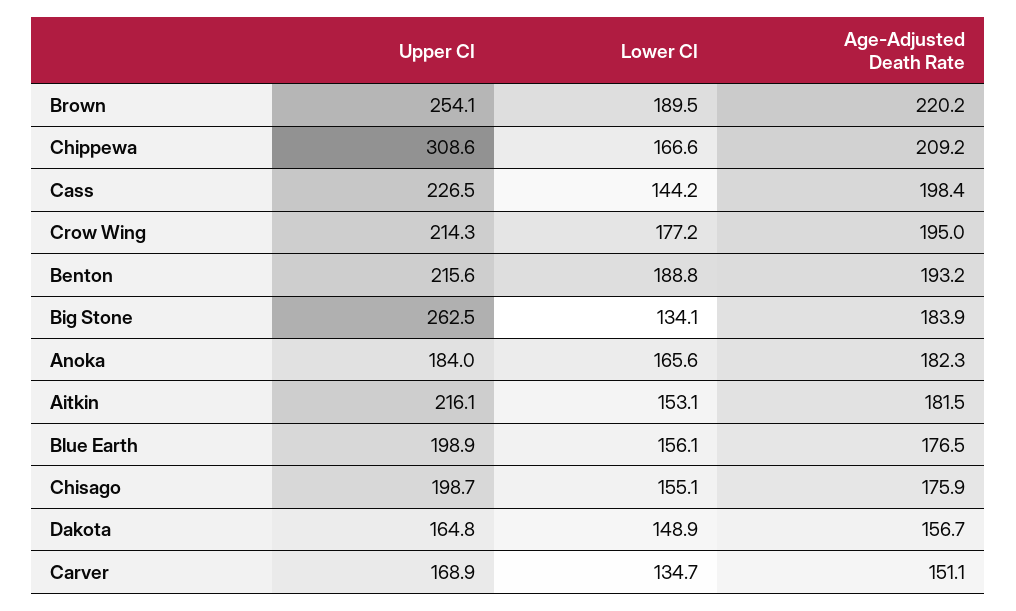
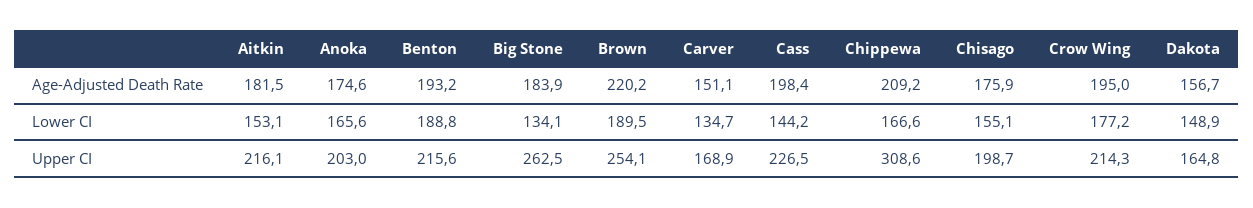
  {
    "Upper CI": {
      "Brown": 254.1,
      "Chippewa": 308.6,
      "Cass": 226.5,
      "Crow Wing": 214.3,
      "Benton": 215.6,
      "Big Stone": 262.5,
-     "Anoka": 184,
+     "Anoka": 203,
      "Aitkin": 216.1,
-     "Blue Earth": 198.9,
      "Chisago": 198.7,
      "Dakota": 164.8,
      "Carver": 168.9
    },
    "Lower CI": {
      "Brown": 189.5,
      "Chippewa": 166.6,
      "Cass": 144.2,
      "Crow Wing": 177.2,
      "Benton": 188.8,
      "Big Stone": 134.1,
      "Anoka": 165.6,
      "Aitkin": 153.1,
-     "Blue Earth": 156.1,
      "Chisago": 155.1,
      "Dakota": 148.9,
      "Carver": 134.7
    },
    "Age-Adjusted Death Rate": {
      "Brown": 220.2,
      "Chippewa": 209.2,
      "Cass": 198.4,
      "Crow Wing": 195,
      "Benton": 193.2,
      "Big Stone": 183.9,
-     "Anoka": 182.3,
+     "Anoka": 174.6,
      "Aitkin": 181.5,
-     "Blue Earth": 176.5,
      "Chisago": 175.9,
      "Dakota": 156.7,
      "Carver": 151.1
    }
  }

